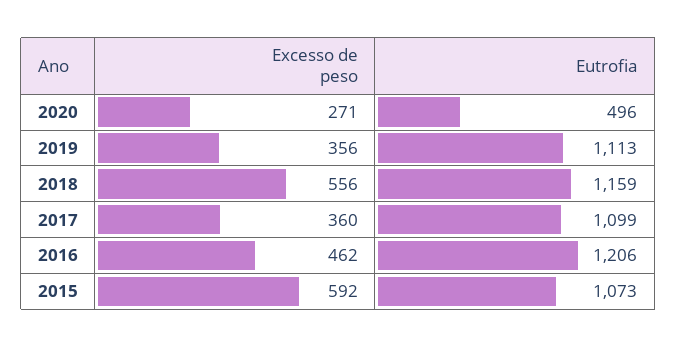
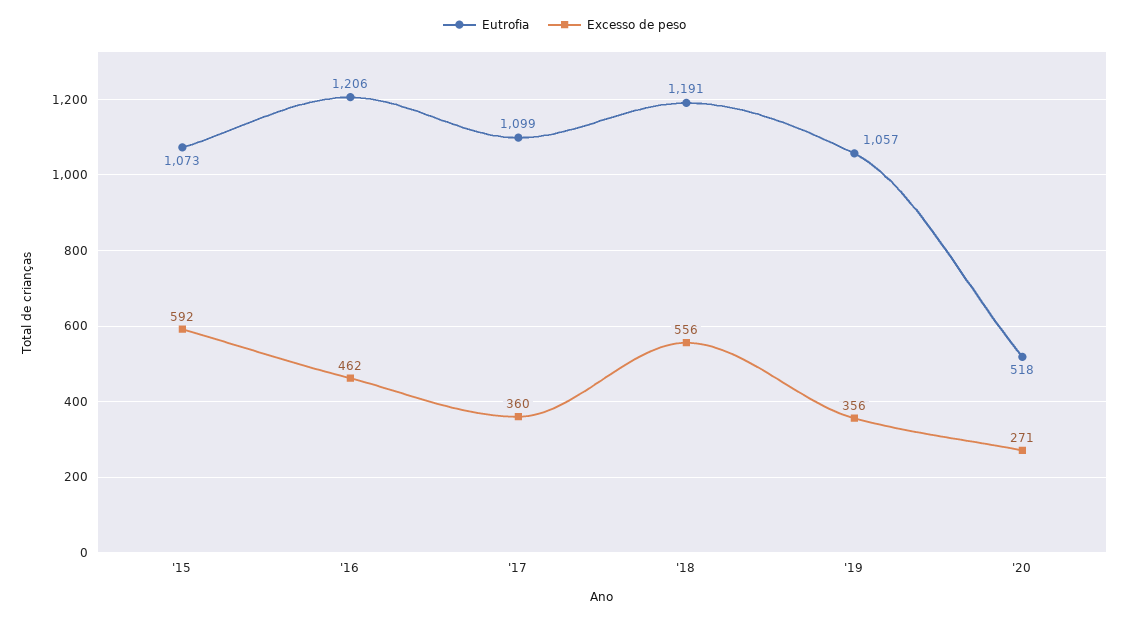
  {
    "Excesso de peso": {
      "2020": 271,
      "2019": 356,
      "2018": 556,
      "2017": 360,
      "2016": 462,
      "2015": 592
    },
    "Eutrofia": {
-     "2020": 496,
+     "2020": 518,
-     "2019": 1113,
+     "2019": 1057,
-     "2018": 1159,
+     "2018": 1191,
      "2017": 1099,
      "2016": 1206,
      "2015": 1073
    }
  }

